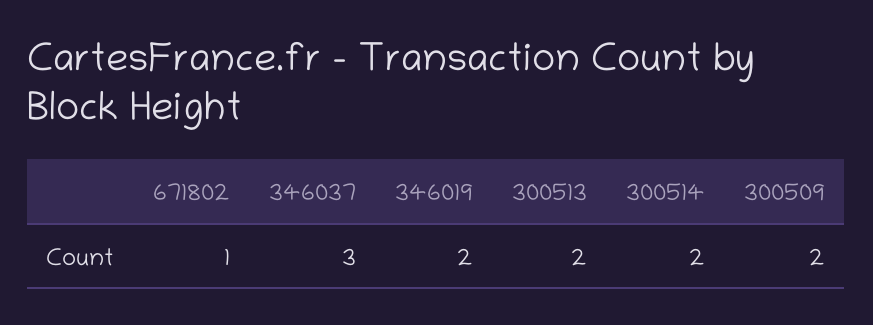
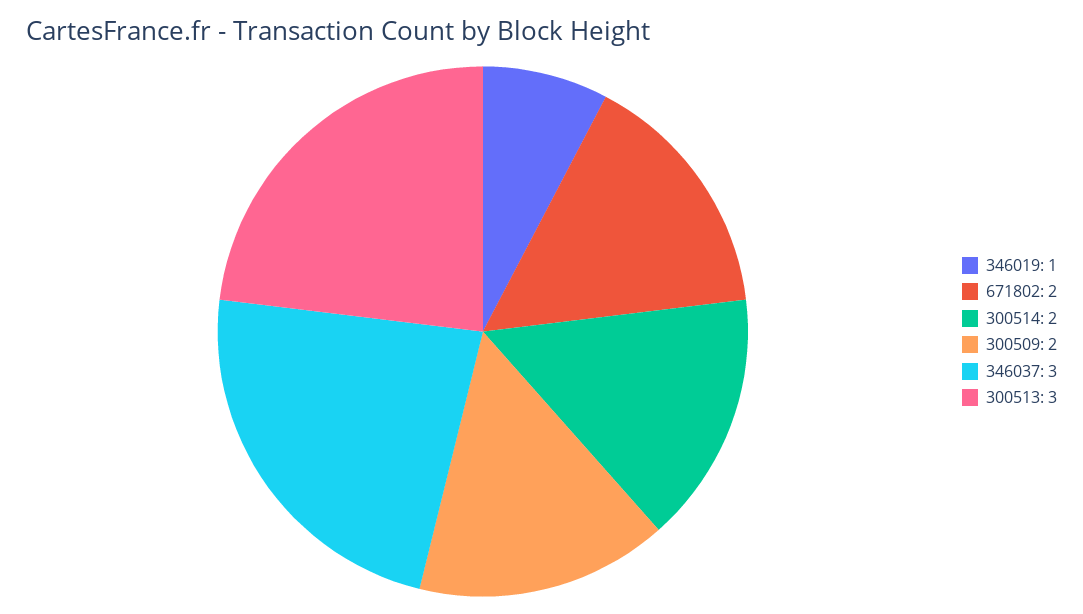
  {
-   "671802": 1,
+   "671802": 2,
    "346037": 3,
-   "346019": 2,
+   "346019": 1,
-   "300513": 2,
+   "300513": 3,
    "300514": 2,
    "300509": 2
  }

